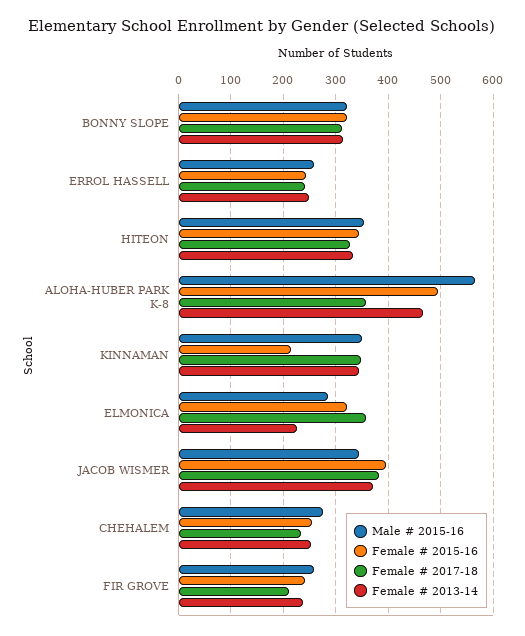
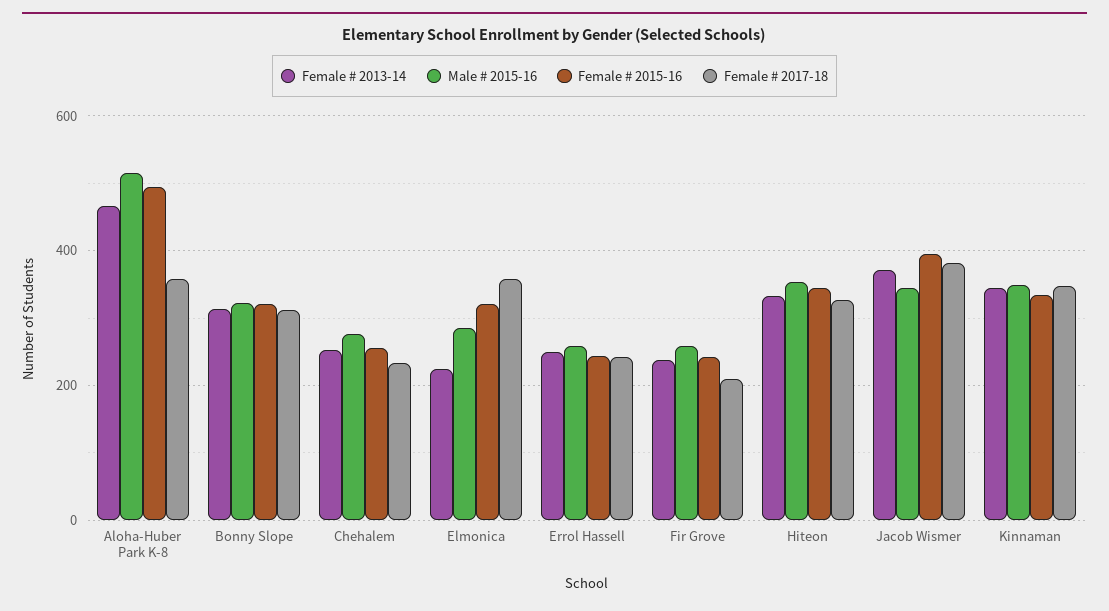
  {
    "Male # 2015-16": {
      "BONNY SLOPE": 320,
      "ERROL HASSELL": 260,
      "HITEON": 360,
-     "ALOHA-HUBER PARK K-8": 560,
+     "ALOHA-HUBER PARK K-8": 520,
      "KINNAMAN": 340,
      "ELMONICA": 280,
      "JACOB WISMER": 340,
      "CHEHALEM": 280,
      "FIR GROVE": 260
    },
    "Female # 2015-16": {
      "BONNY SLOPE": 320,
      "ERROL HASSELL": 240,
      "HITEON": 340,
      "ALOHA-HUBER PARK K-8": 500,
-     "KINNAMAN": 220,
+     "KINNAMAN": 340,
      "ELMONICA": 320,
      "JACOB WISMER": 400,
      "CHEHALEM": 260,
      "FIR GROVE": 240
    },
    "Female # 2017-18": {
      "BONNY SLOPE": 320,
      "ERROL HASSELL": 240,
      "HITEON": 320,
      "ALOHA-HUBER PARK K-8": 360,
      "KINNAMAN": 340,
      "ELMONICA": 360,
      "JACOB WISMER": 380,
      "CHEHALEM": 240,
      "FIR GROVE": 220
    },
    "Female # 2013-14": {
      "BONNY SLOPE": 320,
      "ERROL HASSELL": 240,
      "HITEON": 340,
      "ALOHA-HUBER PARK K-8": 460,
      "KINNAMAN": 340,
      "ELMONICA": 220,
      "JACOB WISMER": 380,
      "CHEHALEM": 260,
      "FIR GROVE": 240
    }
  }

